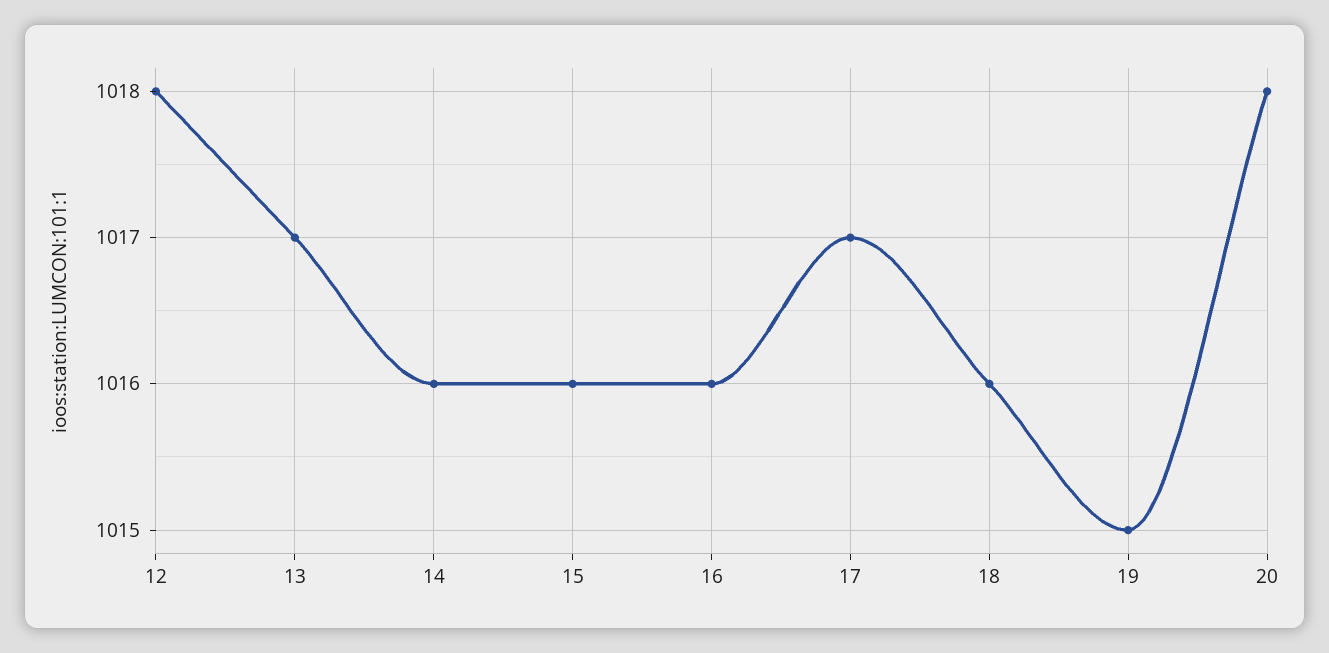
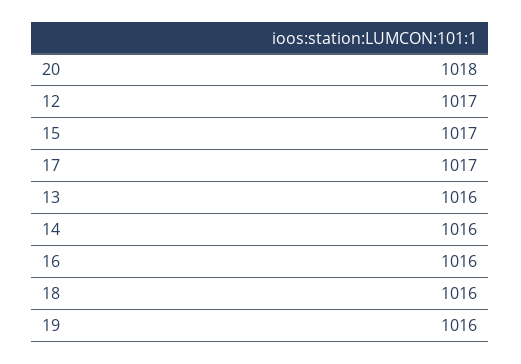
  {
-   "12": 1018,
+   "12": 1017,
-   "13": 1017,
+   "13": 1016,
    "14": 1016,
-   "15": 1016,
+   "15": 1017,
    "16": 1016,
    "17": 1017,
    "18": 1016,
-   "19": 1015,
+   "19": 1016,
    "20": 1018
  }

